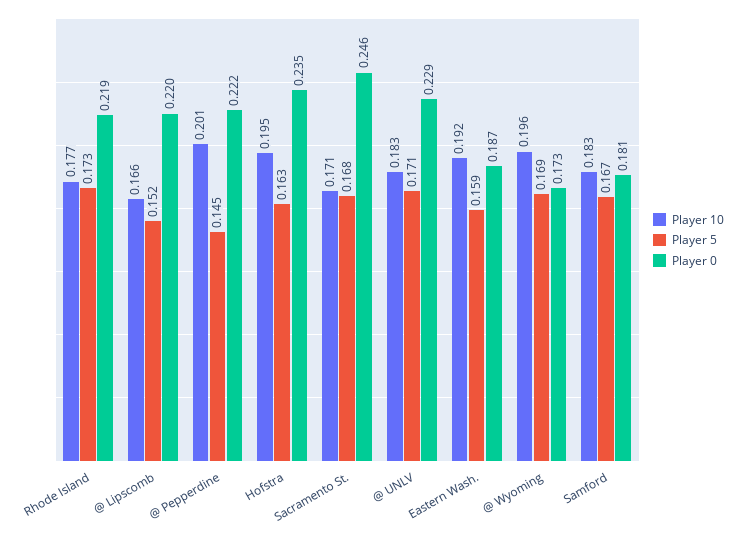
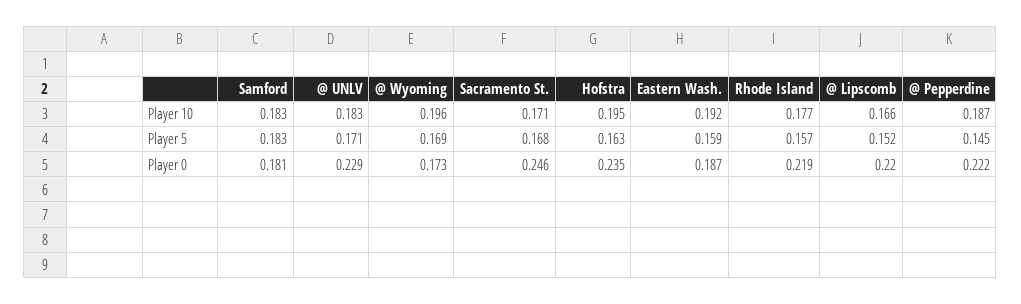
  {
    "Player 10": {
      "Rhode Island": 0.177,
      "@ Lipscomb": 0.166,
-     "@ Pepperdine": 0.201,
+     "@ Pepperdine": 0.187,
      "Hofstra": 0.195,
      "Sacramento St.": 0.171,
      "@ UNLV": 0.183,
      "Eastern Wash.": 0.192,
      "@ Wyoming": 0.196,
      "Samford": 0.183
    },
    "Player 5": {
-     "Rhode Island": 0.173,
+     "Rhode Island": 0.157,
      "@ Lipscomb": 0.152,
      "@ Pepperdine": 0.145,
      "Hofstra": 0.163,
      "Sacramento St.": 0.168,
      "@ UNLV": 0.171,
      "Eastern Wash.": 0.159,
      "@ Wyoming": 0.169,
-     "Samford": 0.167
+     "Samford": 0.183
    },
    "Player 0": {
      "Rhode Island": 0.219,
      "@ Lipscomb": 0.22,
      "@ Pepperdine": 0.222,
      "Hofstra": 0.235,
      "Sacramento St.": 0.246,
      "@ UNLV": 0.229,
      "Eastern Wash.": 0.187,
      "@ Wyoming": 0.173,
      "Samford": 0.181
    }
  }

